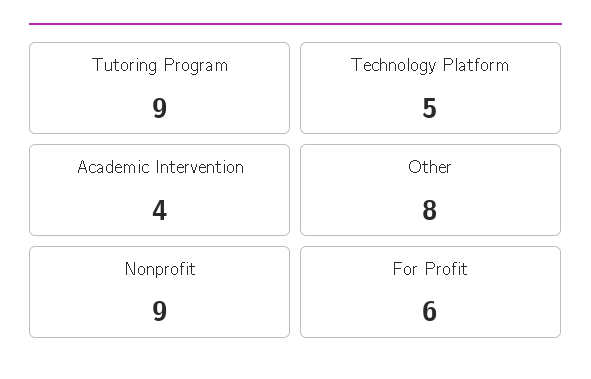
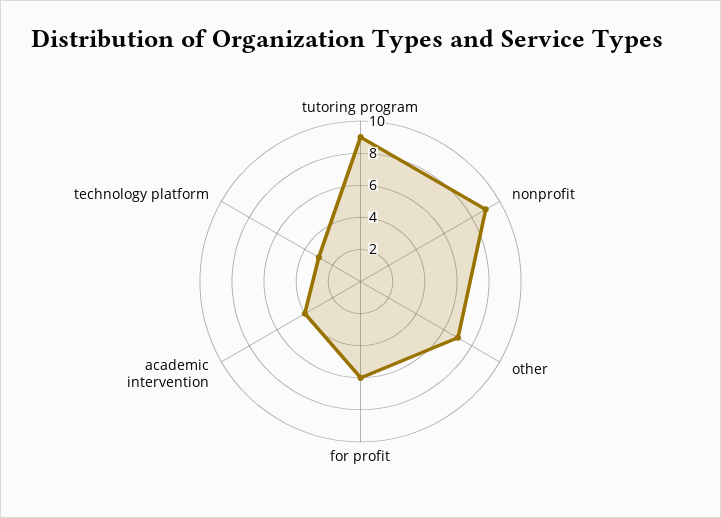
  {
    "Tutoring Program": 9,
-   "Technology Platform": 5,
+   "Technology Platform": 3,
    "Academic Intervention": 4,
-   "Other": 8,
+   "Other": 7,
    "Nonprofit": 9,
    "For Profit": 6
  }

